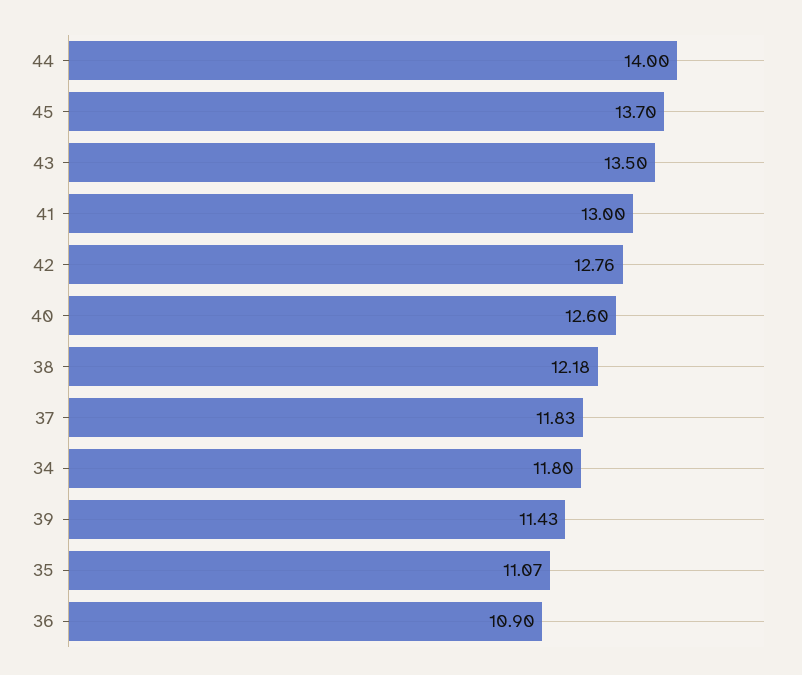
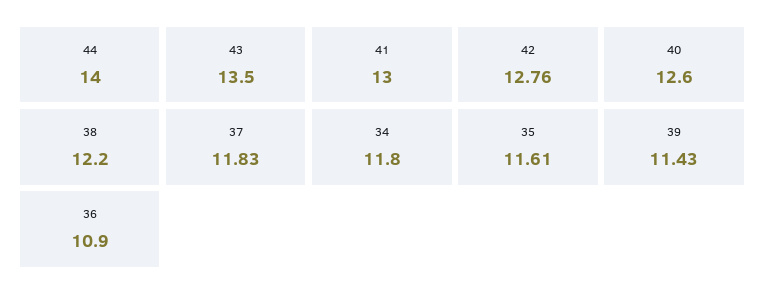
  {
    "44": 14,
-   "45": 13.7,
    "43": 13.5,
    "41": 13,
    "42": 12.76,
    "40": 12.6,
-   "38": 12.18,
+   "38": 12.2,
    "37": 11.83,
    "34": 11.8,
    "39": 11.43,
-   "35": 11.07,
+   "35": 11.61,
    "36": 10.9
  }

